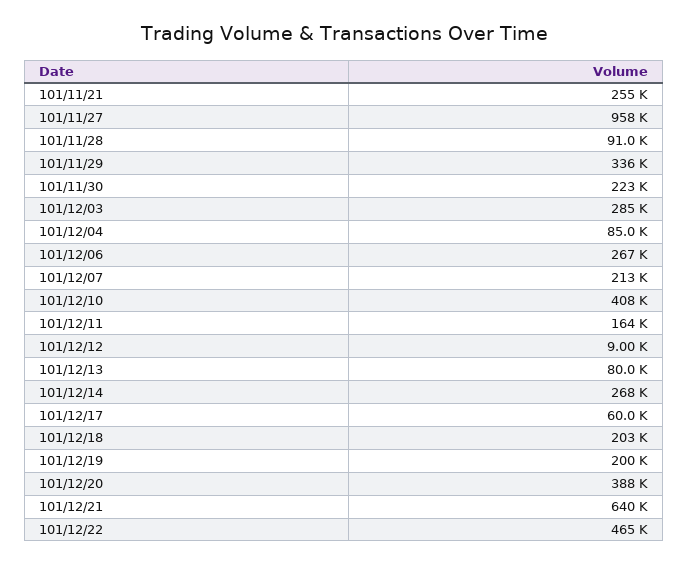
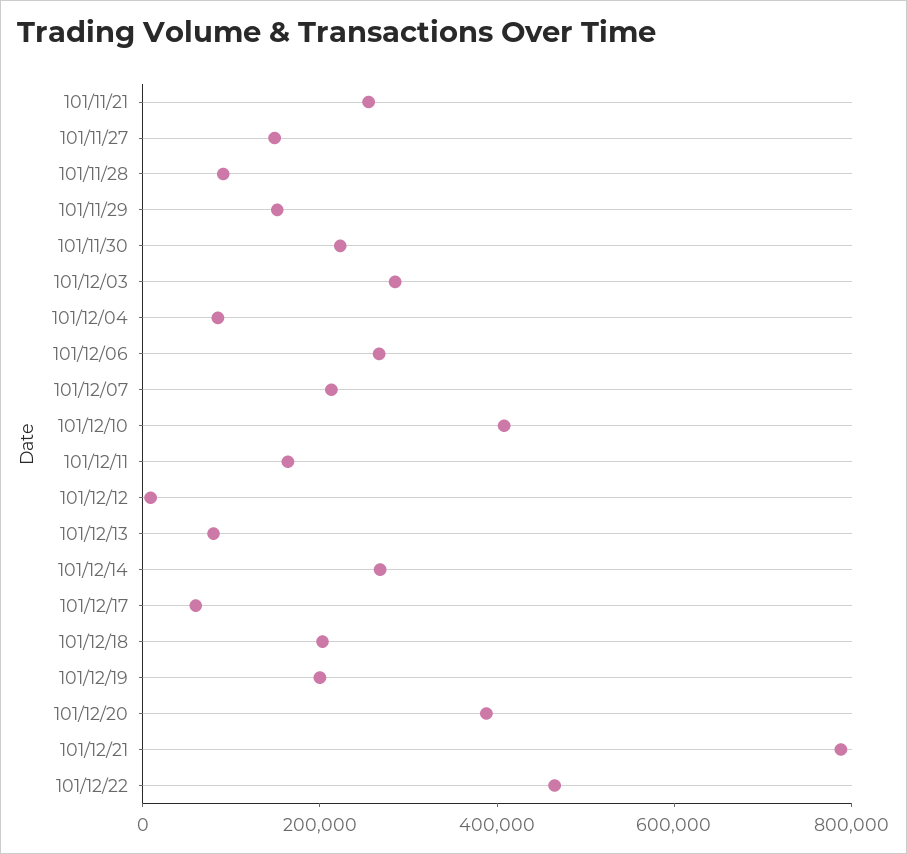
  {
    "101/11/21": 255000,
-   "101/11/27": 958000,
+   "101/11/27": 150000,
    "101/11/28": 91000,
-   "101/11/29": 336000,
+   "101/11/29": 150000,
    "101/11/30": 223000,
    "101/12/03": 285000,
    "101/12/04": 85000,
    "101/12/06": 267000,
    "101/12/07": 213000,
    "101/12/10": 408000,
    "101/12/11": 164000,
    "101/12/12": 9000,
    "101/12/13": 80000,
    "101/12/14": 268000,
    "101/12/17": 60000,
    "101/12/18": 203000,
    "101/12/19": 200000,
    "101/12/20": 388000,
-   "101/12/21": 640000,
+   "101/12/21": 800000,
    "101/12/22": 465000
  }

